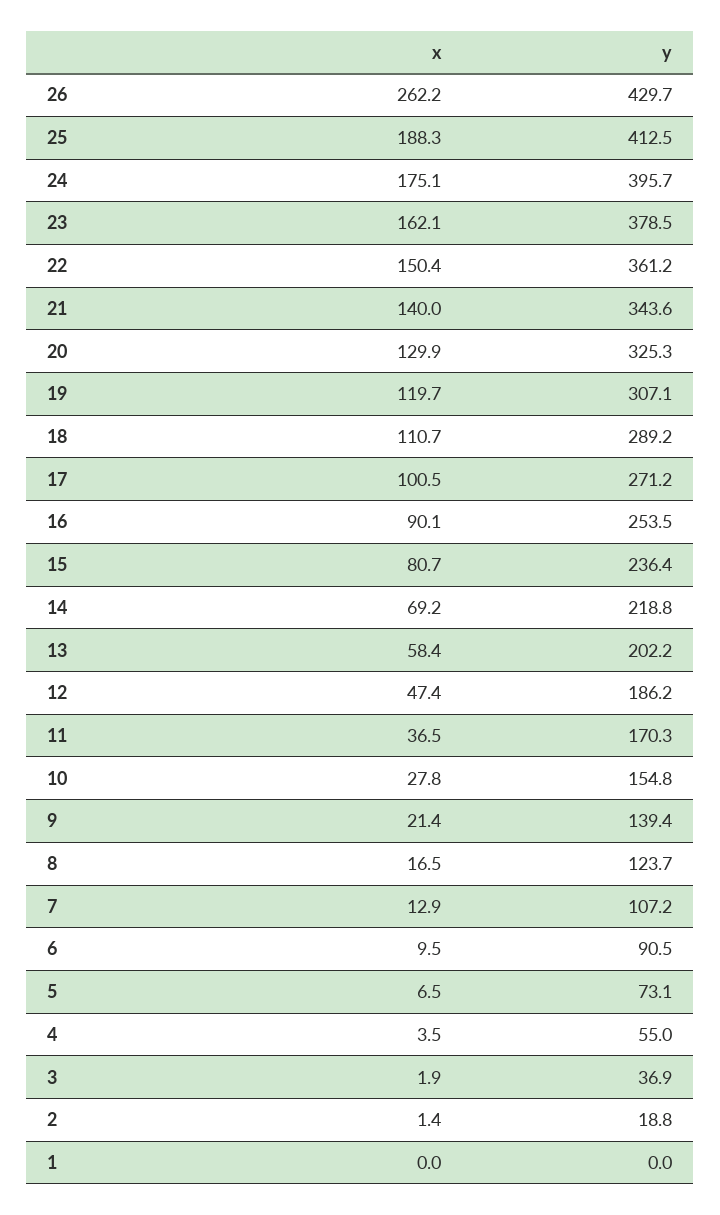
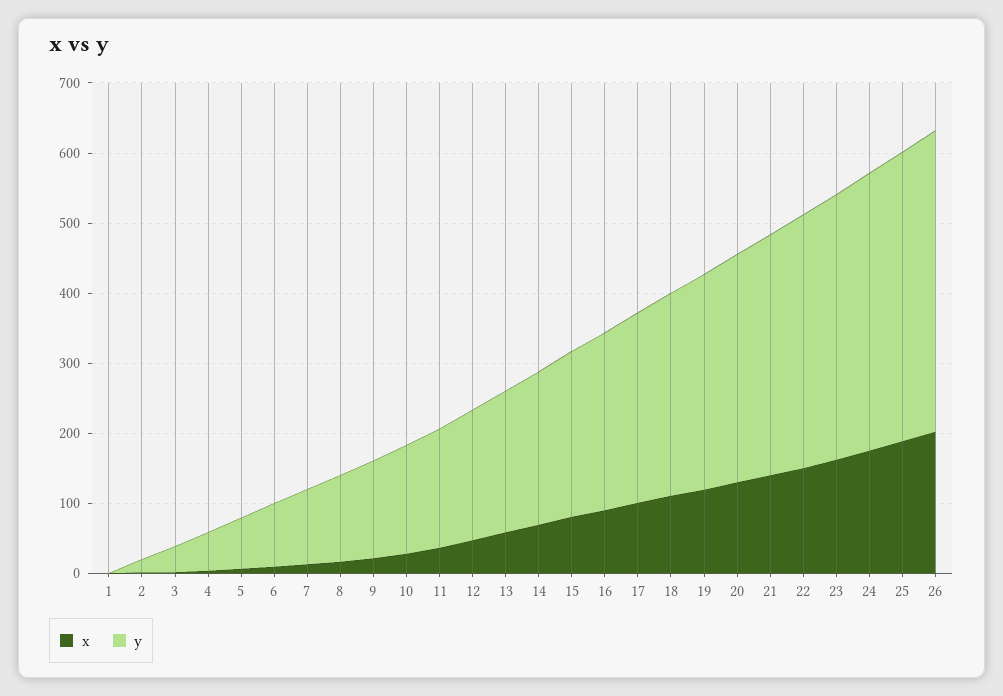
  {
    "x": {
-     "26": 262.2,
+     "26": 200,
      "25": 188.3,
      "24": 175.1,
      "23": 162.1,
      "22": 150.4,
      "21": 140,
      "20": 129.9,
      "19": 119.7,
      "18": 110.7,
      "17": 100.5,
      "16": 90.1,
      "15": 80.7,
      "14": 69.2,
      "13": 58.4,
      "12": 47.4,
      "11": 36.5,
      "10": 27.8,
      "9": 21.4,
      "8": 16.5,
      "7": 12.9,
      "6": 9.5,
      "5": 6.5,
      "4": 3.5,
      "3": 1.9,
      "2": 1.4,
      "1": 0
    },
    "y": {
      "26": 429.7,
      "25": 412.5,
      "24": 395.7,
      "23": 378.5,
      "22": 361.2,
      "21": 343.6,
      "20": 325.3,
      "19": 307.1,
      "18": 289.2,
      "17": 271.2,
      "16": 253.5,
      "15": 236.4,
      "14": 218.8,
      "13": 202.2,
      "12": 186.2,
      "11": 170.3,
      "10": 154.8,
      "9": 139.4,
      "8": 123.7,
      "7": 107.2,
      "6": 90.5,
      "5": 73.1,
      "4": 55,
      "3": 36.9,
      "2": 18.8,
      "1": 0
    }
  }

